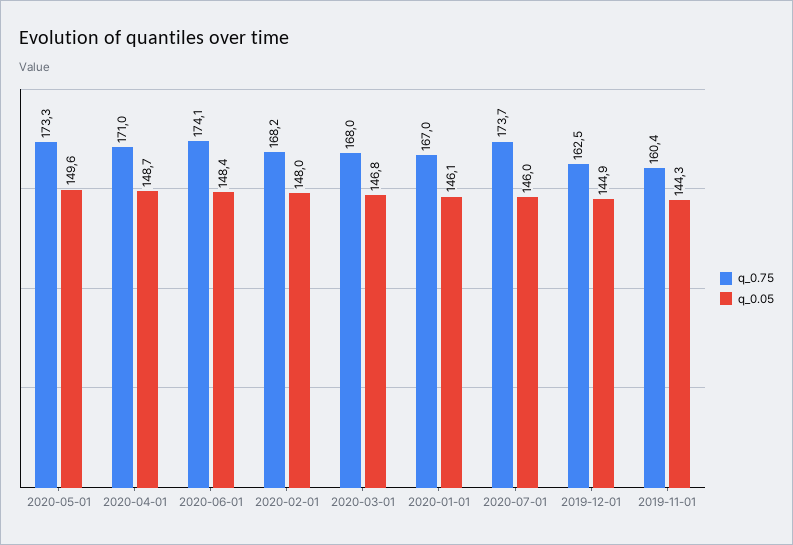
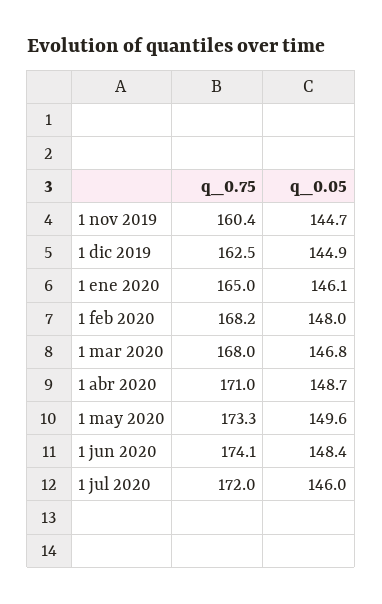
  {
    "q_0.75": {
      "2020-05-01": 173.3,
      "2020-04-01": 171,
      "2020-06-01": 174.1,
      "2020-02-01": 168.2,
      "2020-03-01": 168,
-     "2020-01-01": 167,
+     "2020-01-01": 165,
-     "2020-07-01": 173.7,
+     "2020-07-01": 172,
      "2019-12-01": 162.5,
      "2019-11-01": 160.4
    },
    "q_0.05": {
      "2020-05-01": 149.6,
      "2020-04-01": 148.7,
      "2020-06-01": 148.4,
      "2020-02-01": 148,
      "2020-03-01": 146.8,
      "2020-01-01": 146.1,
      "2020-07-01": 146,
      "2019-12-01": 144.9,
-     "2019-11-01": 144.3
+     "2019-11-01": 144.7
    }
  }

